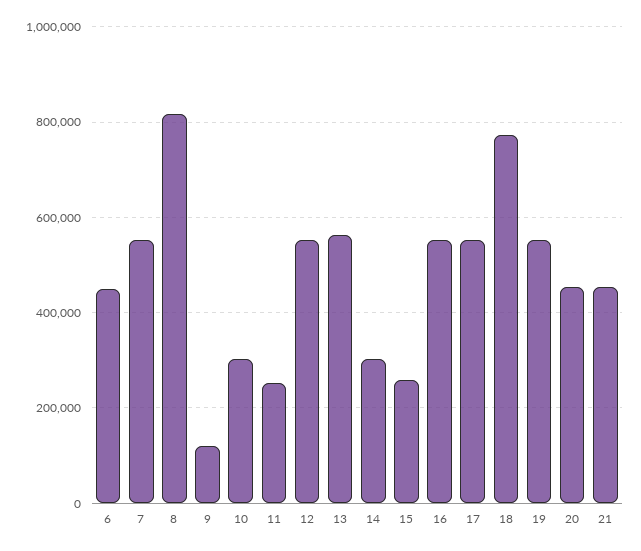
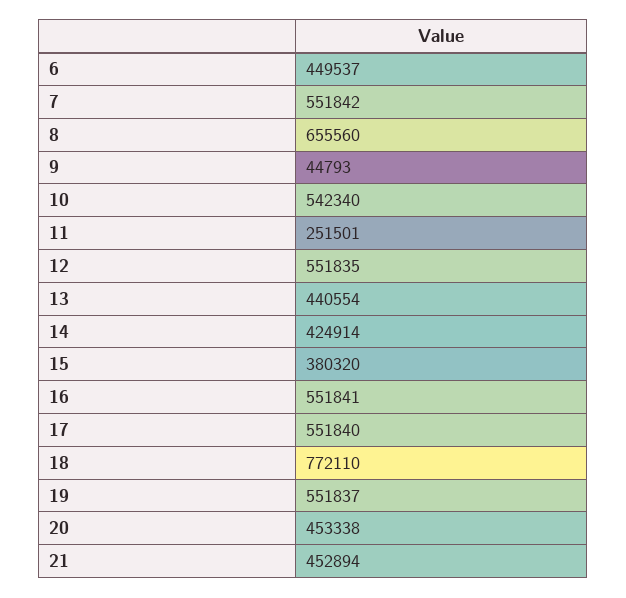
  {
    "6": 449537,
    "7": 551842,
-   "8": 820000,
+   "8": 655560,
-   "9": 120000,
+   "9": 44793,
-   "10": 300000,
+   "10": 542340,
    "11": 251501,
    "12": 551835,
-   "13": 560000,
+   "13": 440554,
-   "14": 300000,
+   "14": 424914,
-   "15": 260000,
+   "15": 380320,
    "16": 551841,
    "17": 551840,
    "18": 772110,
    "19": 551837,
    "20": 453338,
    "21": 452894
  }

